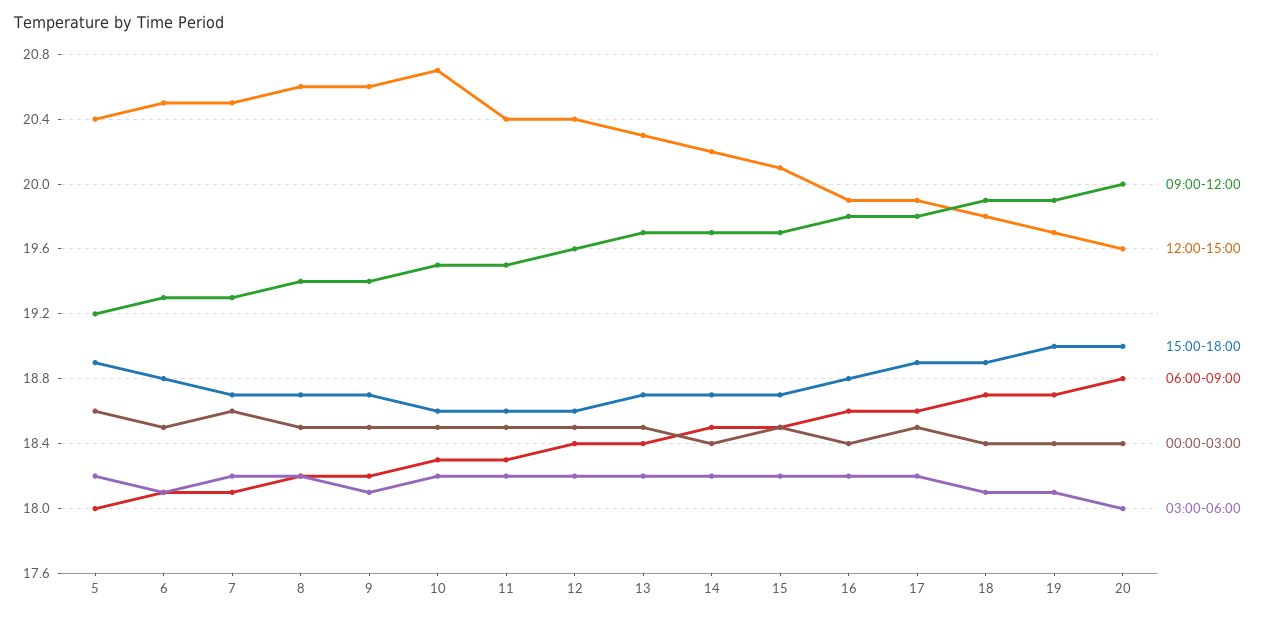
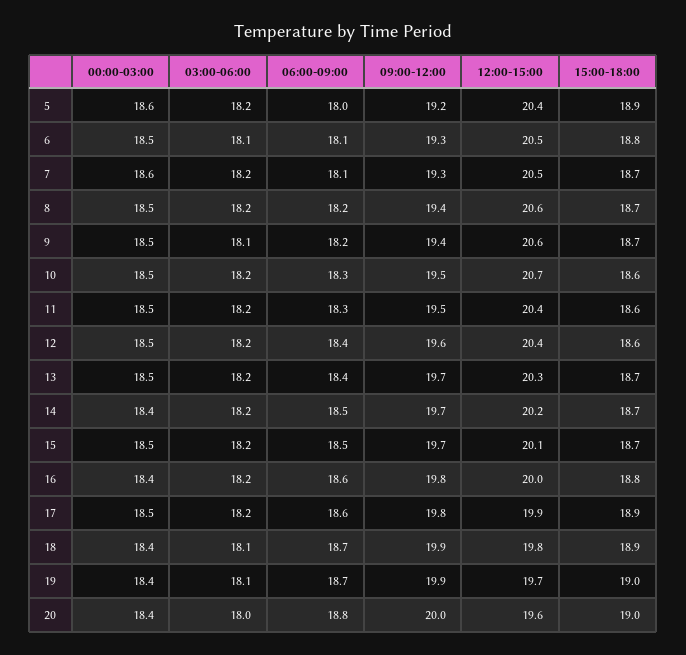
  {
    "09:00-12:00": {
      "5": 19.2,
      "6": 19.3,
      "7": 19.3,
      "8": 19.4,
      "9": 19.4,
      "10": 19.5,
      "11": 19.5,
      "12": 19.6,
      "13": 19.7,
      "14": 19.7,
      "15": 19.7,
      "16": 19.8,
      "17": 19.8,
      "18": 19.9,
      "19": 19.9,
      "20": 20
    },
    "12:00-15:00": {
      "5": 20.4,
      "6": 20.5,
      "7": 20.5,
      "8": 20.6,
      "9": 20.6,
      "10": 20.7,
      "11": 20.4,
      "12": 20.4,
      "13": 20.3,
      "14": 20.2,
      "15": 20.1,
-     "16": 19.9,
+     "16": 20,
      "17": 19.9,
      "18": 19.8,
      "19": 19.7,
      "20": 19.6
    },
    "15:00-18:00": {
      "5": 18.9,
      "6": 18.8,
      "7": 18.7,
      "8": 18.7,
      "9": 18.7,
      "10": 18.6,
      "11": 18.6,
      "12": 18.6,
      "13": 18.7,
      "14": 18.7,
      "15": 18.7,
      "16": 18.8,
      "17": 18.9,
      "18": 18.9,
      "19": 19,
      "20": 19
    },
    "06:00-09:00": {
      "5": 18,
      "6": 18.1,
      "7": 18.1,
      "8": 18.2,
      "9": 18.2,
      "10": 18.3,
      "11": 18.3,
      "12": 18.4,
      "13": 18.4,
      "14": 18.5,
      "15": 18.5,
      "16": 18.6,
      "17": 18.6,
      "18": 18.7,
      "19": 18.7,
      "20": 18.8
    },
    "00:00-03:00": {
      "5": 18.6,
      "6": 18.5,
      "7": 18.6,
      "8": 18.5,
      "9": 18.5,
      "10": 18.5,
      "11": 18.5,
      "12": 18.5,
      "13": 18.5,
      "14": 18.4,
      "15": 18.5,
      "16": 18.4,
      "17": 18.5,
      "18": 18.4,
      "19": 18.4,
      "20": 18.4
    },
    "03:00-06:00": {
      "5": 18.2,
      "6": 18.1,
      "7": 18.2,
      "8": 18.2,
      "9": 18.1,
      "10": 18.2,
      "11": 18.2,
      "12": 18.2,
      "13": 18.2,
      "14": 18.2,
      "15": 18.2,
      "16": 18.2,
      "17": 18.2,
      "18": 18.1,
      "19": 18.1,
      "20": 18
    }
  }

